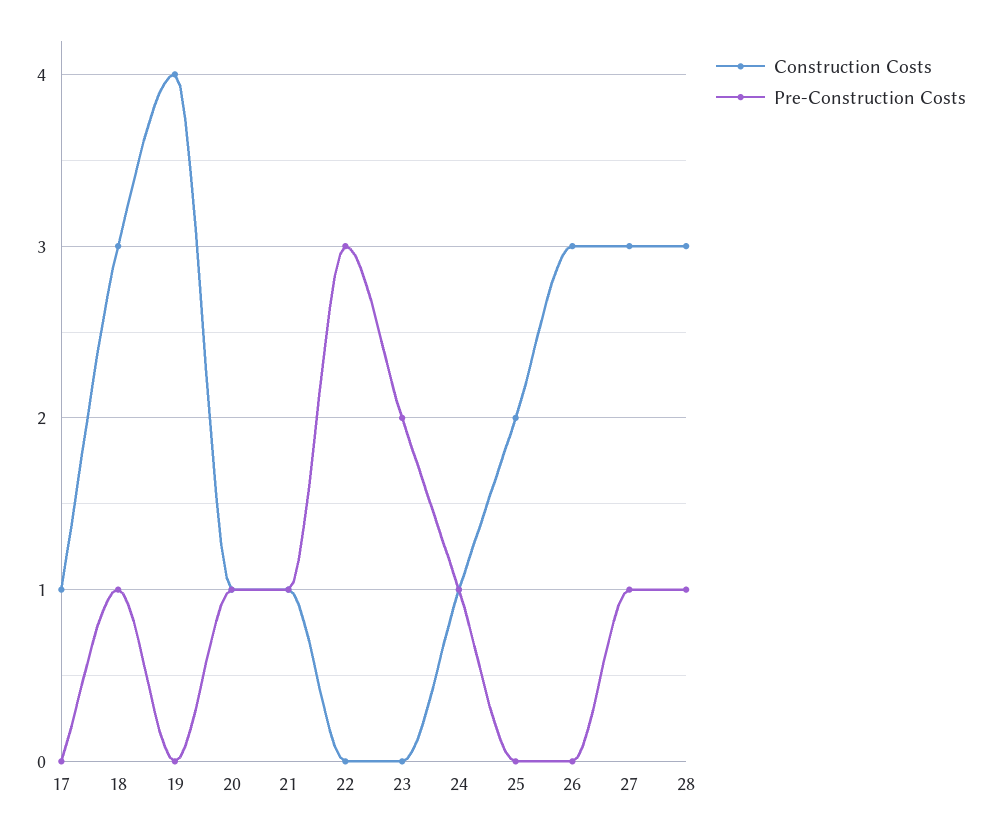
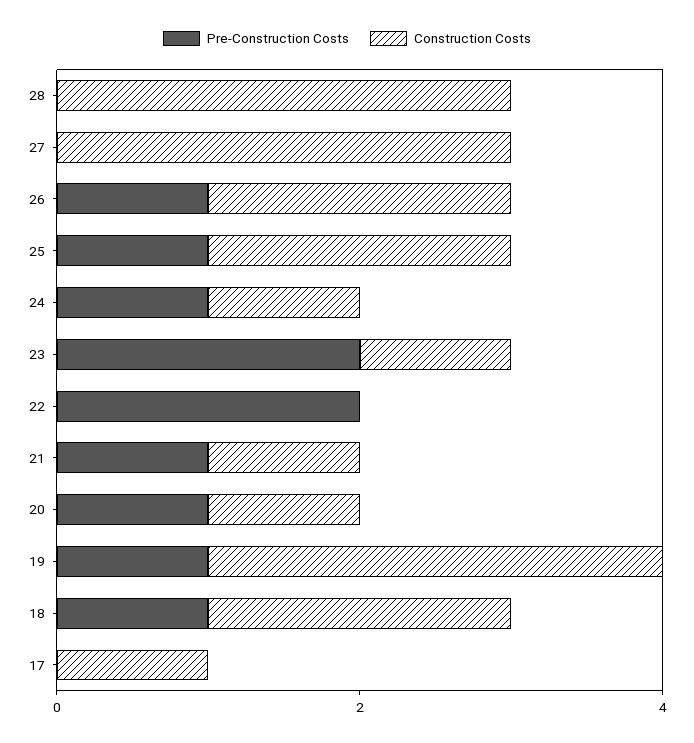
  {
    "Construction Costs": {
      "17": 1,
-     "18": 3,
+     "18": 2,
-     "19": 4,
+     "19": 3,
      "20": 1,
      "21": 1,
      "22": 0,
-     "23": 0,
+     "23": 1,
      "24": 1,
      "25": 2,
-     "26": 3,
+     "26": 2,
      "27": 3,
      "28": 3
    },
    "Pre-Construction Costs": {
      "17": 0,
      "18": 1,
-     "19": 0,
+     "19": 1,
      "20": 1,
      "21": 1,
-     "22": 3,
+     "22": 2,
      "23": 2,
      "24": 1,
-     "25": 0,
+     "25": 1,
-     "26": 0,
+     "26": 1,
-     "27": 1,
+     "27": 0,
-     "28": 1
+     "28": 0
    }
  }

